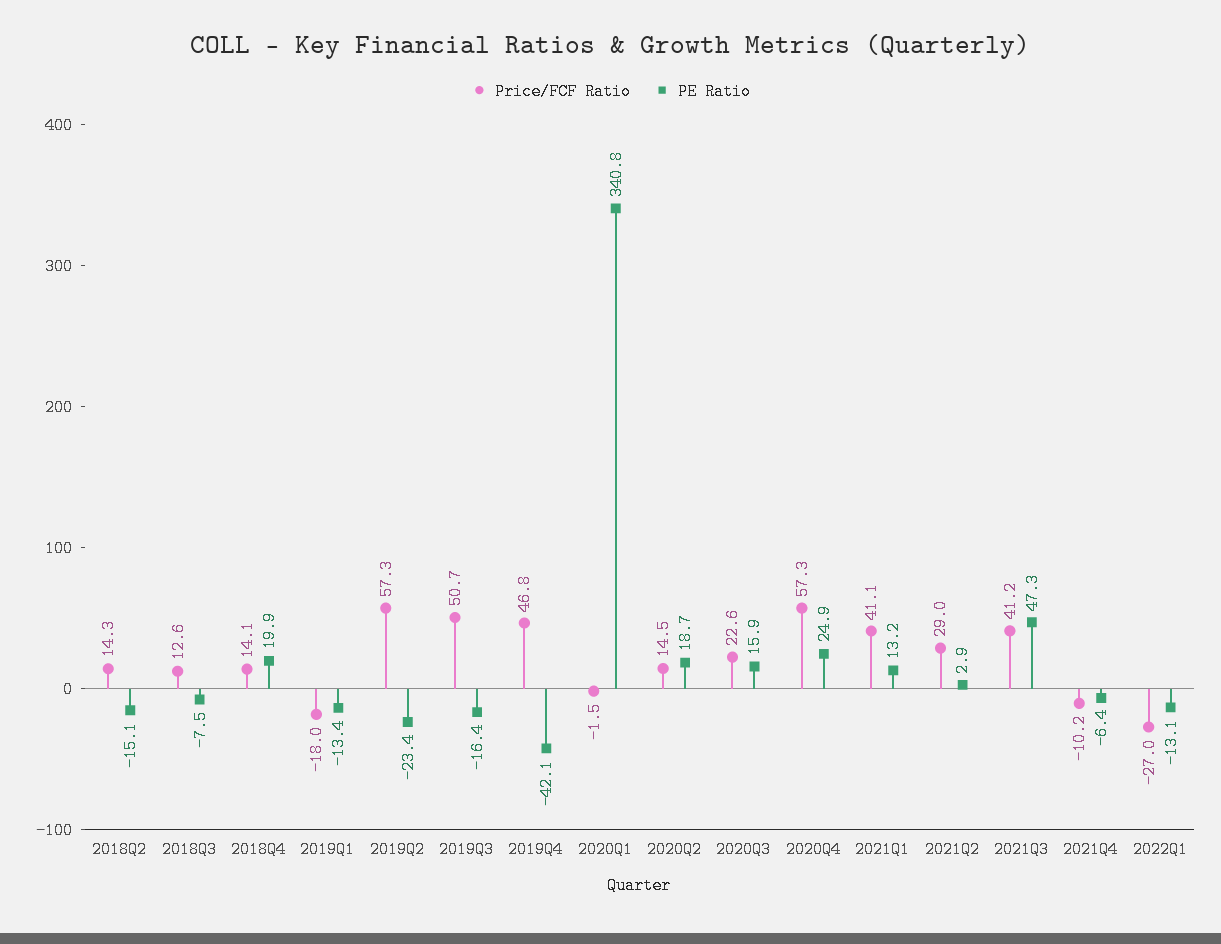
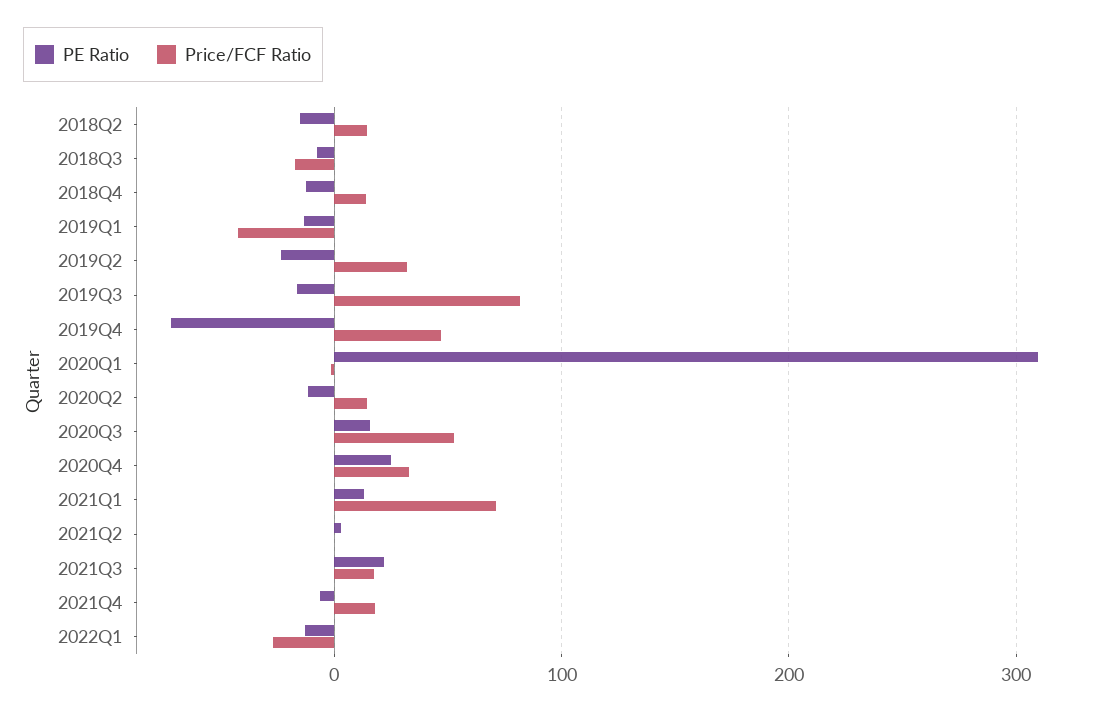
  {
    "Price/FCF Ratio": {
      "2018Q2": 14.3,
-     "2018Q3": 12.6,
+     "2018Q3": -20,
      "2018Q4": 14.1,
-     "2019Q1": -18,
+     "2019Q1": -40,
-     "2019Q2": 57.3,
+     "2019Q2": 30,
-     "2019Q3": 50.7,
+     "2019Q3": 80,
      "2019Q4": 46.8,
      "2020Q1": -1.5,
      "2020Q2": 14.5,
-     "2020Q3": 22.6,
+     "2020Q3": 50,
-     "2020Q4": 57.3,
+     "2020Q4": 30,
-     "2021Q1": 41.1,
+     "2021Q1": 70,
-     "2021Q2": 29,
+     "2021Q2": 0,
-     "2021Q3": 41.2,
+     "2021Q3": 20,
-     "2021Q4": -10.2,
+     "2021Q4": 20,
      "2022Q1": -27
    },
    "PE Ratio": {
      "2018Q2": -15.1,
      "2018Q3": -7.5,
-     "2018Q4": 19.9,
+     "2018Q4": -10,
      "2019Q1": -13.4,
      "2019Q2": -23.4,
      "2019Q3": -16.4,
-     "2019Q4": -42.1,
+     "2019Q4": -70,
-     "2020Q1": 340.8,
+     "2020Q1": 310,
-     "2020Q2": 18.7,
+     "2020Q2": -10,
      "2020Q3": 15.9,
      "2020Q4": 24.9,
      "2021Q1": 13.2,
      "2021Q2": 2.9,
-     "2021Q3": 47.3,
+     "2021Q3": 20,
      "2021Q4": -6.4,
      "2022Q1": -13.1
    }
  }

